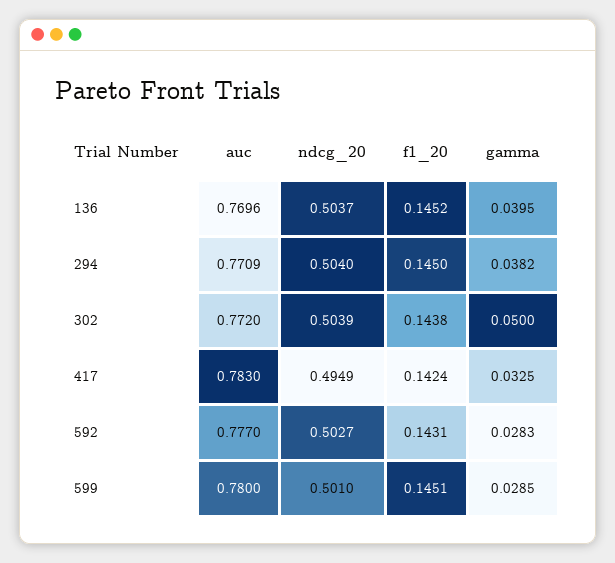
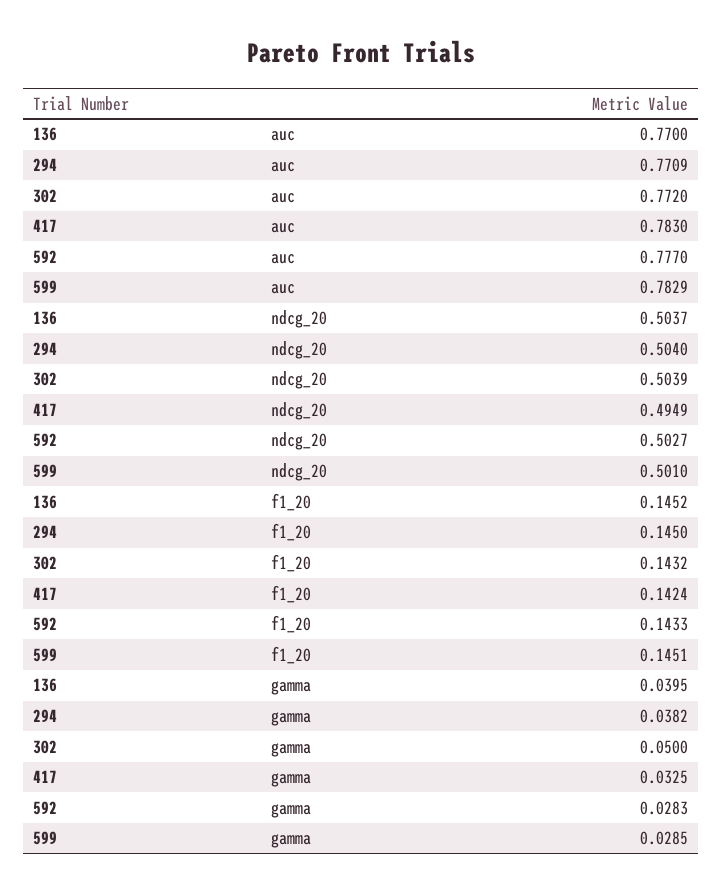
  {
    "auc": {
-     "136": 0.7696,
+     "136": 0.77,
      "294": 0.7709,
      "302": 0.772,
      "417": 0.783,
      "592": 0.777,
-     "599": 0.78
+     "599": 0.7829
    },
    "ndcg_20": {
      "136": 0.5037,
      "294": 0.504,
      "302": 0.5039,
      "417": 0.4949,
      "592": 0.5027,
      "599": 0.501
    },
    "f1_20": {
      "136": 0.1452,
      "294": 0.145,
-     "302": 0.1438,
+     "302": 0.1432,
      "417": 0.1424,
-     "592": 0.1431,
+     "592": 0.1433,
      "599": 0.1451
    },
    "gamma": {
      "136": 0.0395,
      "294": 0.0382,
      "302": 0.05,
      "417": 0.0325,
      "592": 0.0283,
      "599": 0.0285
    }
  }

